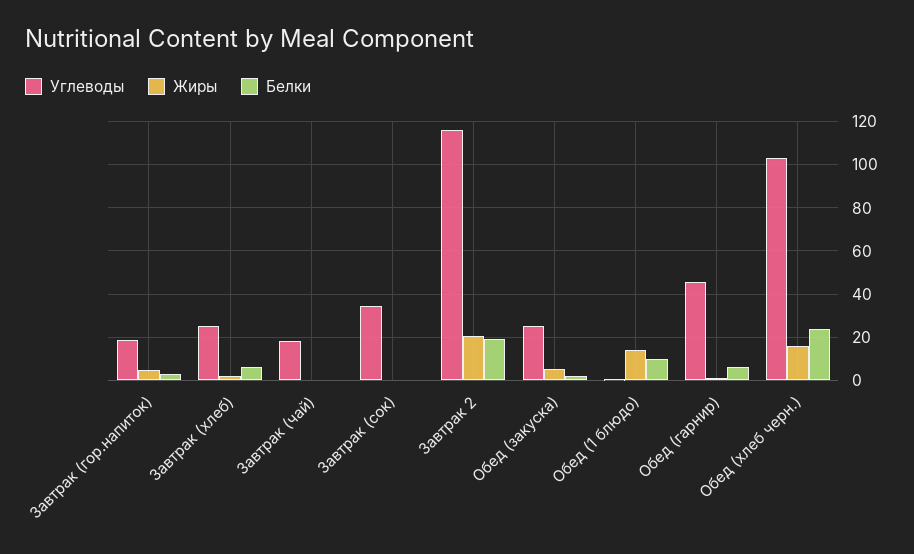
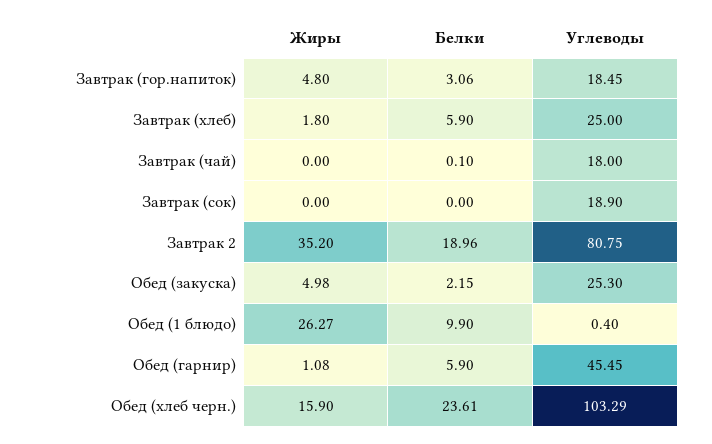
  {
    "Углеводы": {
      "Завтрак (гор.напиток)": 18.45,
      "Завтрак (хлеб)": 25,
      "Завтрак (чай)": 18,
-     "Завтрак (сок)": 35,
+     "Завтрак (сок)": 18.9,
-     "Завтрак 2": 115,
+     "Завтрак 2": 80.75,
      "Обед (закуска)": 25.3,
      "Обед (1 блюдо)": 0.4,
      "Обед (гарнир)": 45.45,
      "Обед (хлеб черн.)": 103.29
    },
    "Жиры": {
      "Завтрак (гор.напиток)": 4.8,
      "Завтрак (хлеб)": 1.8,
      "Завтрак (чай)": 0,
      "Завтрак (сок)": 0,
-     "Завтрак 2": 20,
+     "Завтрак 2": 35.2,
      "Обед (закуска)": 4.98,
-     "Обед (1 блюдо)": 15,
+     "Обед (1 блюдо)": 26.27,
      "Обед (гарнир)": 1.08,
      "Обед (хлеб черн.)": 15.9
    },
    "Белки": {
      "Завтрак (гор.напиток)": 3.06,
      "Завтрак (хлеб)": 5.9,
      "Завтрак (чай)": 0.1,
      "Завтрак (сок)": 0,
      "Завтрак 2": 18.96,
      "Обед (закуска)": 2.15,
      "Обед (1 блюдо)": 9.9,
      "Обед (гарнир)": 5.9,
      "Обед (хлеб черн.)": 23.61
    }
  }

